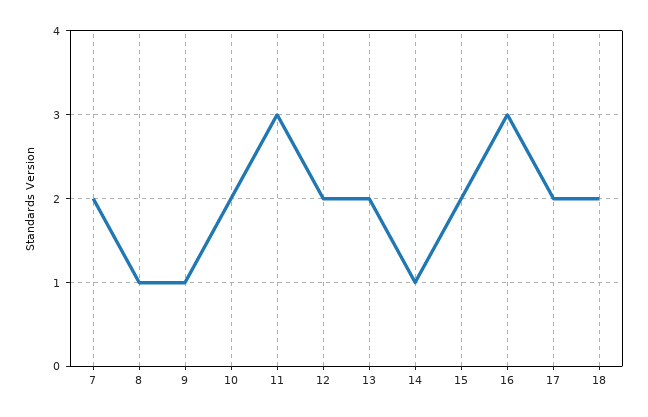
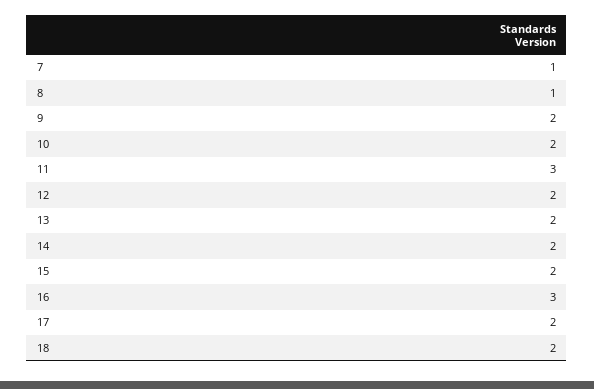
  {
-   "7": 2,
+   "7": 1,
    "8": 1,
-   "9": 1,
+   "9": 2,
    "10": 2,
    "11": 3,
    "12": 2,
    "13": 2,
-   "14": 1,
+   "14": 2,
    "15": 2,
    "16": 3,
    "17": 2,
    "18": 2
  }

